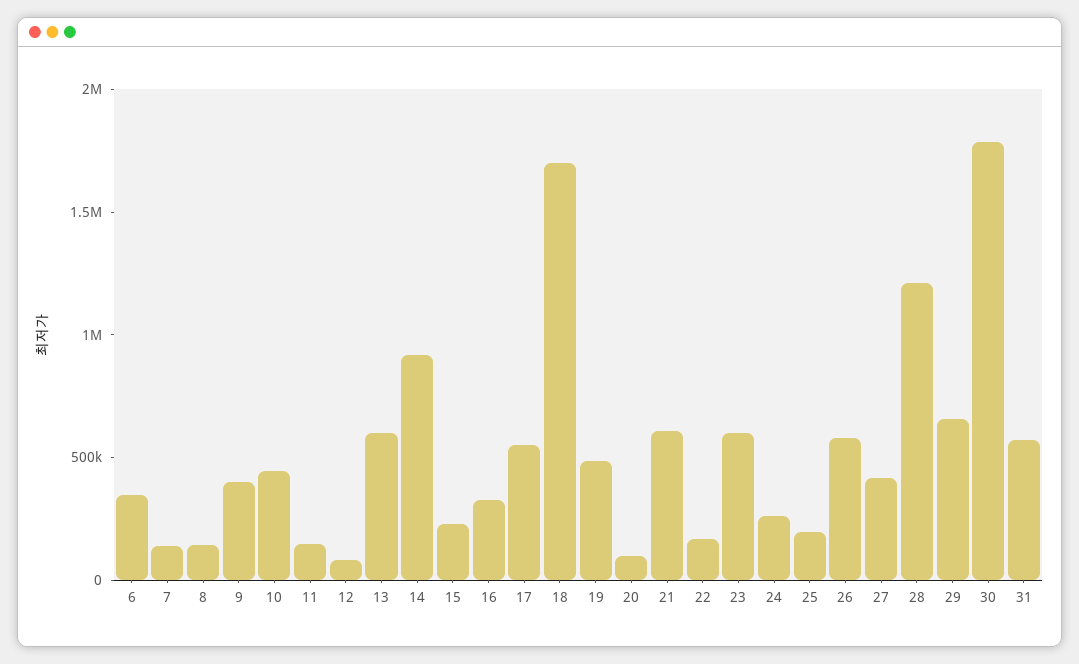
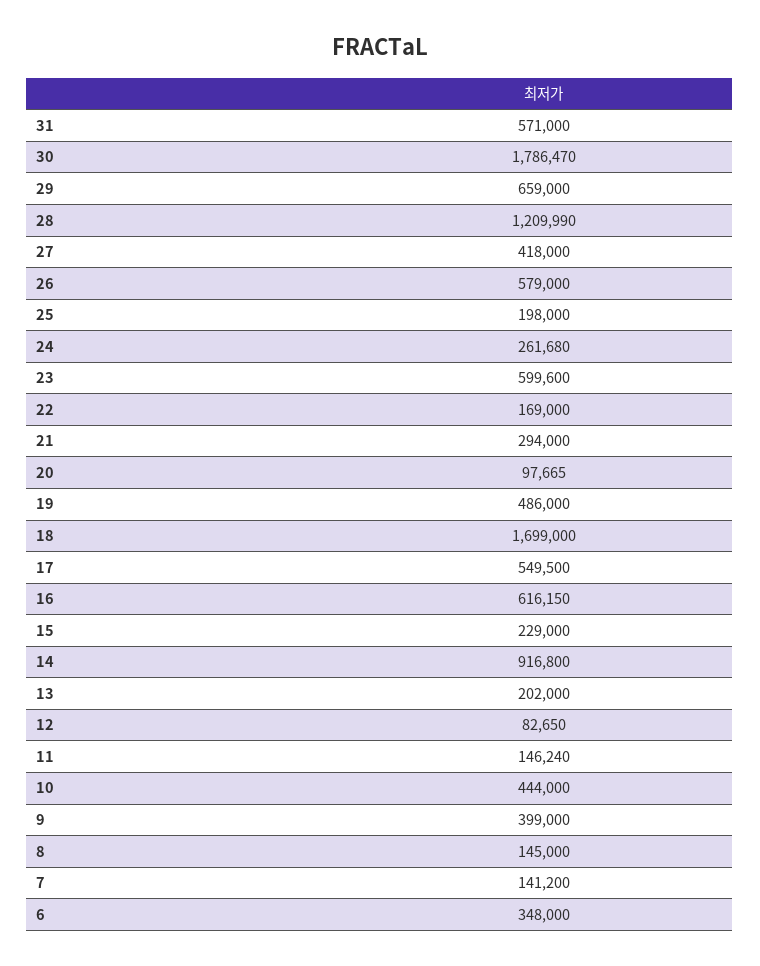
  {
    "6": 348000,
    "7": 141200,
    "8": 145000,
    "9": 399000,
    "10": 444000,
    "11": 146240,
    "12": 82650,
-   "13": 600000,
+   "13": 202000,
    "14": 916800,
    "15": 229000,
-   "16": 300000,
+   "16": 616150,
    "17": 549500,
    "18": 1699000,
    "19": 486000,
    "20": 97665,
-   "21": 600000,
+   "21": 294000,
    "22": 169000,
    "23": 599600,
    "24": 261680,
    "25": 198000,
    "26": 579000,
    "27": 418000,
    "28": 1209990,
    "29": 659000,
    "30": 1786470,
    "31": 571000
  }

